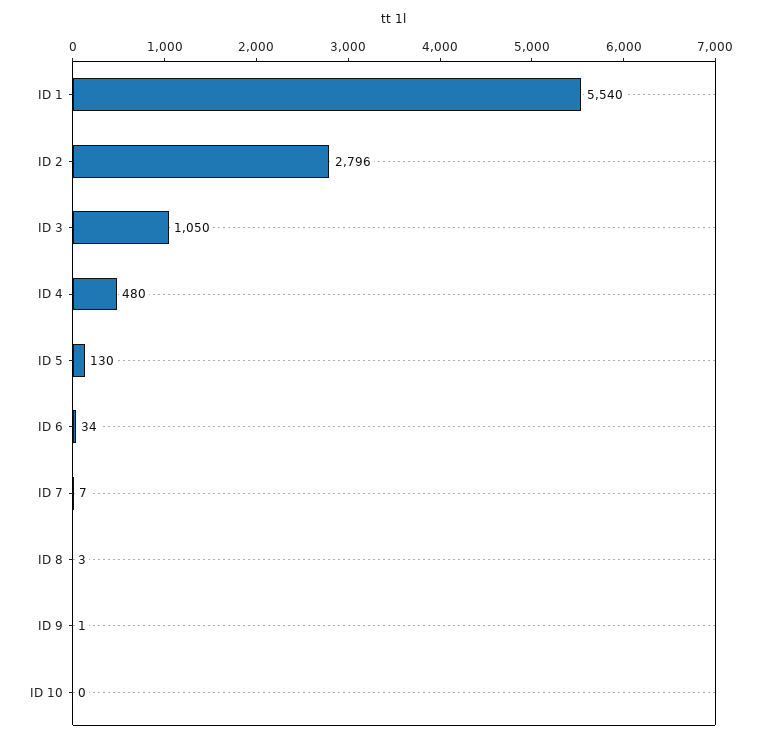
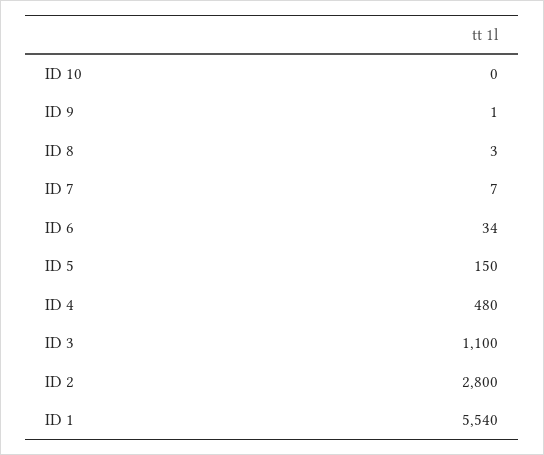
  {
    "ID 1": 5540,
-   "ID 2": 2796,
+   "ID 2": 2800,
-   "ID 3": 1050,
+   "ID 3": 1100,
    "ID 4": 480,
-   "ID 5": 130,
+   "ID 5": 150,
    "ID 6": 34,
    "ID 7": 7,
    "ID 8": 3,
    "ID 9": 1,
    "ID 10": 0
  }

